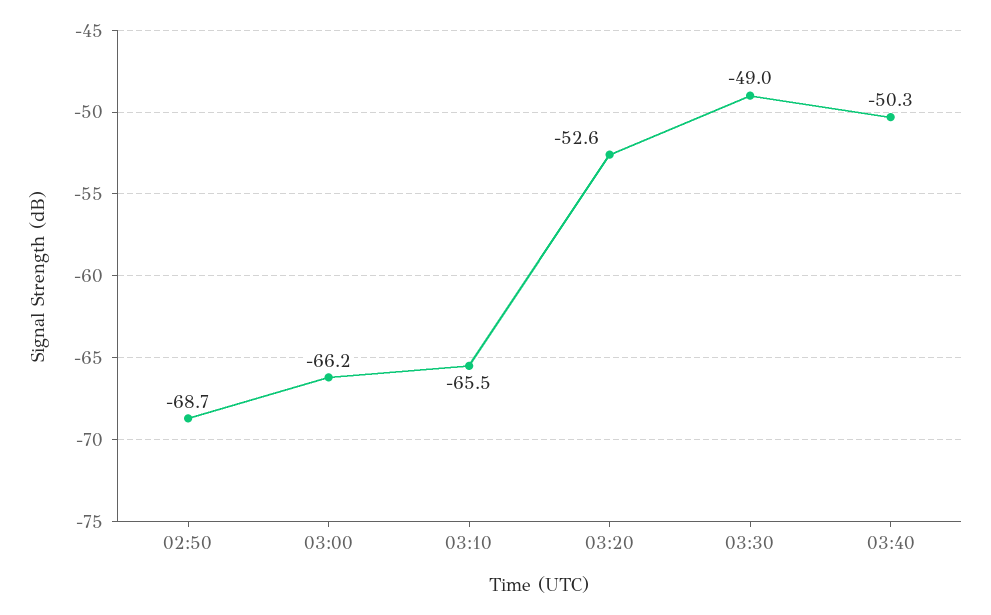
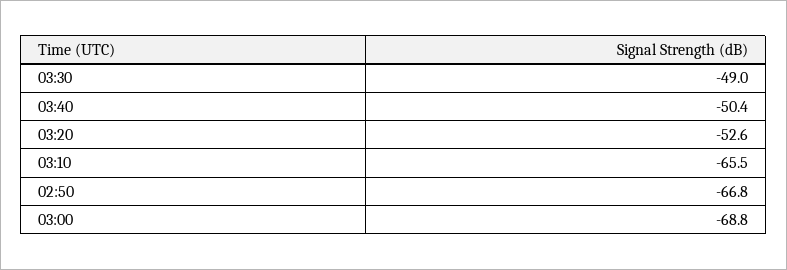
  {
-   "02:50": -68.7,
+   "02:50": -66.8,
-   "03:00": -66.2,
+   "03:00": -68.8,
    "03:10": -65.5,
    "03:20": -52.6,
    "03:30": -49,
-   "03:40": -50.3
+   "03:40": -50.4
  }

